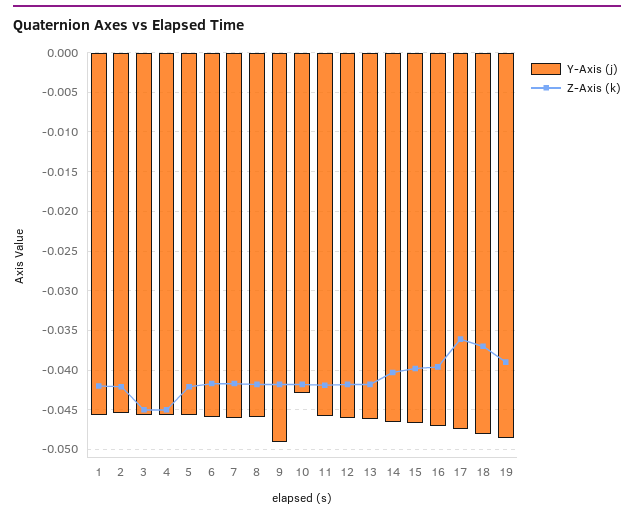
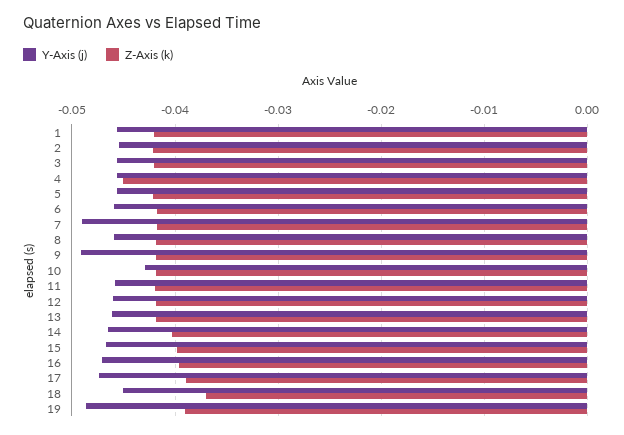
  {
    "Y-Axis (j)": {
      "1": -0.046,
      "2": -0.045,
      "3": -0.046,
      "4": -0.046,
      "5": -0.046,
      "6": -0.046,
-     "7": -0.046,
+     "7": -0.049,
      "8": -0.046,
      "9": -0.049,
      "10": -0.043,
      "11": -0.046,
      "12": -0.046,
      "13": -0.046,
      "14": -0.047,
      "15": -0.047,
      "16": -0.047,
      "17": -0.047,
-     "18": -0.048,
+     "18": -0.045,
      "19": -0.049
    },
    "Z-Axis (k)": {
      "1": -0.042,
      "2": -0.042,
-     "3": -0.045,
+     "3": -0.042,
      "4": -0.045,
      "5": -0.042,
      "6": -0.042,
      "7": -0.042,
      "8": -0.042,
      "9": -0.042,
      "10": -0.042,
      "11": -0.042,
      "12": -0.042,
      "13": -0.042,
      "14": -0.04,
      "15": -0.04,
      "16": -0.04,
-     "17": -0.036,
+     "17": -0.039,
      "18": -0.037,
      "19": -0.039
    }
  }

